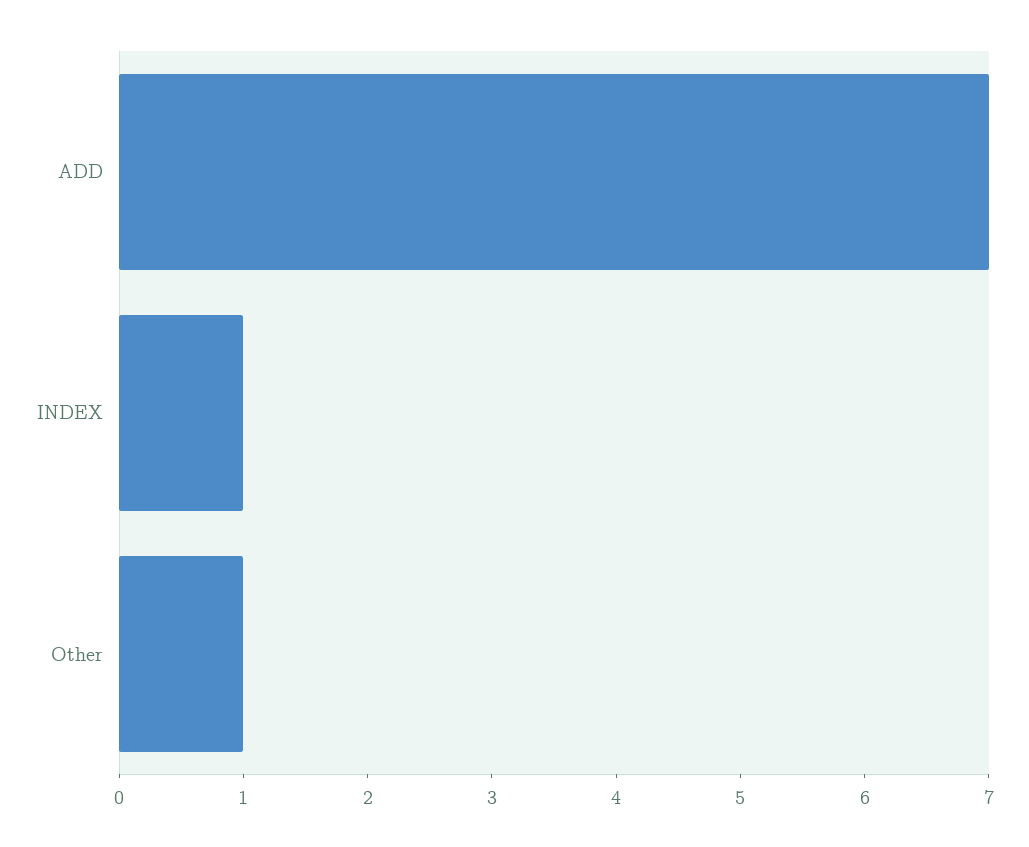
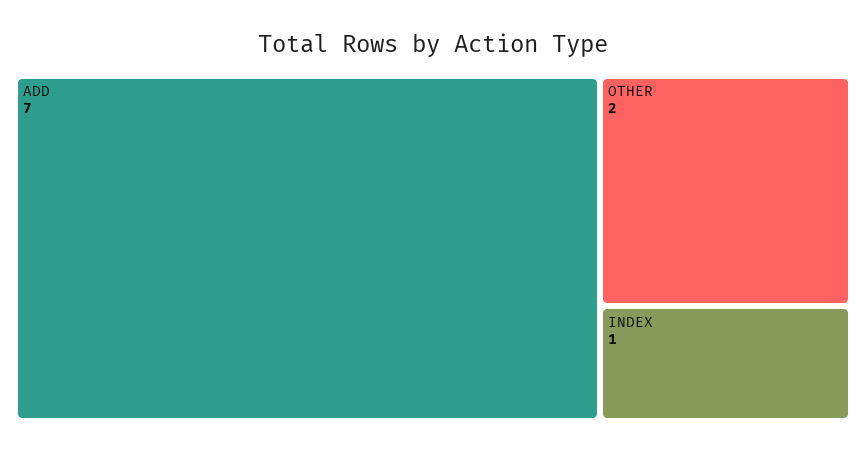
  {
    "ADD": 7,
    "INDEX": 1,
-   "Other": 1
+   "Other": 2
  }

